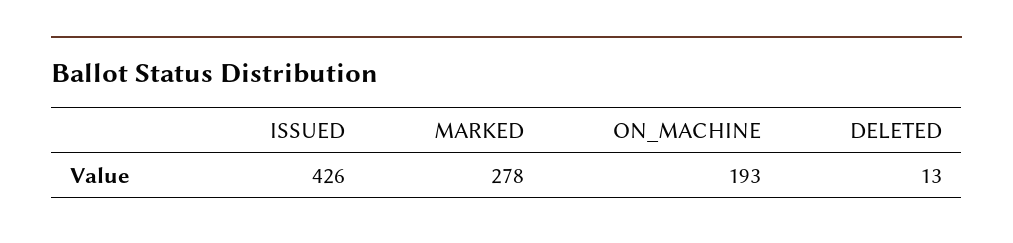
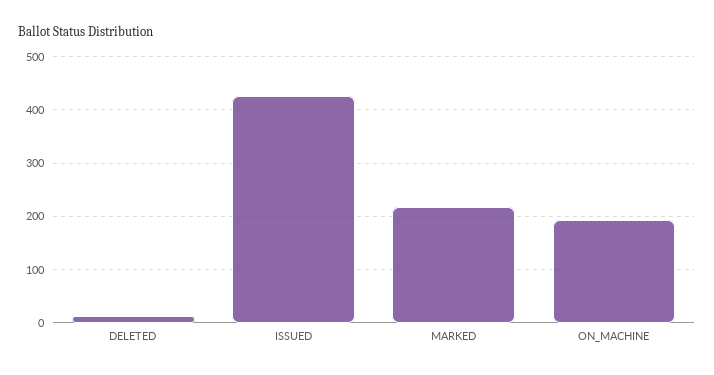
  {
    "ISSUED": 426,
-   "MARKED": 278,
+   "MARKED": 220,
    "ON_MACHINE": 193,
    "DELETED": 13
  }

